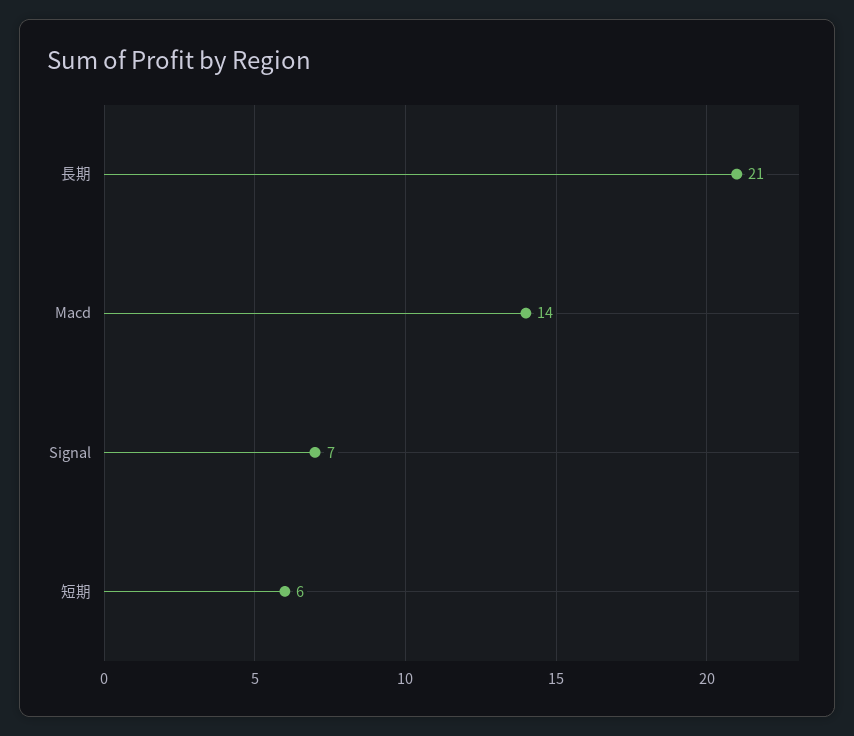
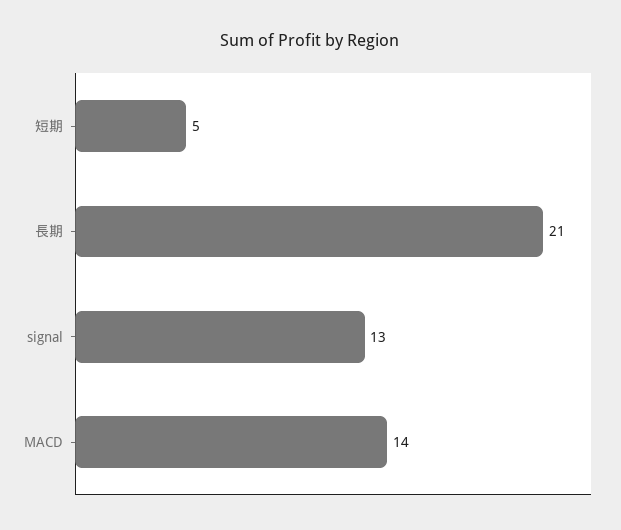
  {
    "長期": 21,
    "Macd": 14,
-   "Signal": 7,
+   "Signal": 13,
-   "短期": 6
+   "短期": 5
  }

